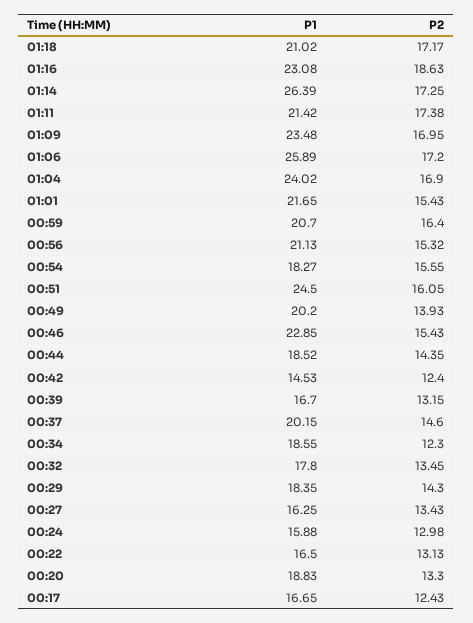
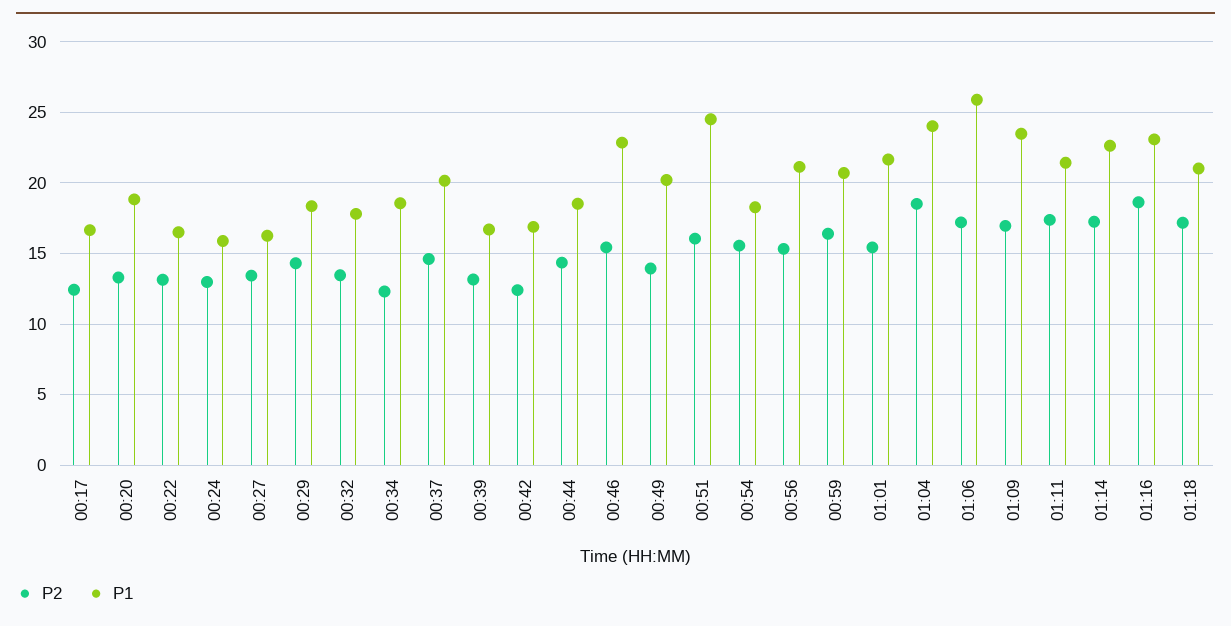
  {
    "P1": {
      "01:18": 21.02,
      "01:16": 23.08,
-     "01:14": 26.39,
+     "01:14": 22.5,
      "01:11": 21.42,
      "01:09": 23.48,
      "01:06": 25.89,
      "01:04": 24.02,
      "01:01": 21.65,
      "00:59": 20.7,
      "00:56": 21.13,
      "00:54": 18.27,
      "00:51": 24.5,
      "00:49": 20.2,
      "00:46": 22.85,
      "00:44": 18.52,
-     "00:42": 14.53,
+     "00:42": 17,
      "00:39": 16.7,
      "00:37": 20.15,
      "00:34": 18.55,
      "00:32": 17.8,
      "00:29": 18.35,
      "00:27": 16.25,
      "00:24": 15.88,
      "00:22": 16.5,
      "00:20": 18.83,
      "00:17": 16.65
    },
    "P2": {
      "01:18": 17.17,
      "01:16": 18.63,
      "01:14": 17.25,
      "01:11": 17.38,
      "01:09": 16.95,
      "01:06": 17.2,
-     "01:04": 16.9,
+     "01:04": 18.5,
      "01:01": 15.43,
      "00:59": 16.4,
      "00:56": 15.32,
      "00:54": 15.55,
      "00:51": 16.05,
      "00:49": 13.93,
      "00:46": 15.43,
      "00:44": 14.35,
      "00:42": 12.4,
      "00:39": 13.15,
      "00:37": 14.6,
      "00:34": 12.3,
      "00:32": 13.45,
      "00:29": 14.3,
      "00:27": 13.43,
      "00:24": 12.98,
      "00:22": 13.13,
      "00:20": 13.3,
      "00:17": 12.43
    }
  }

